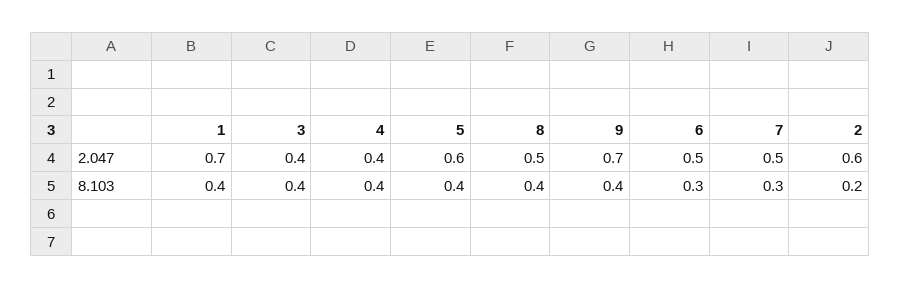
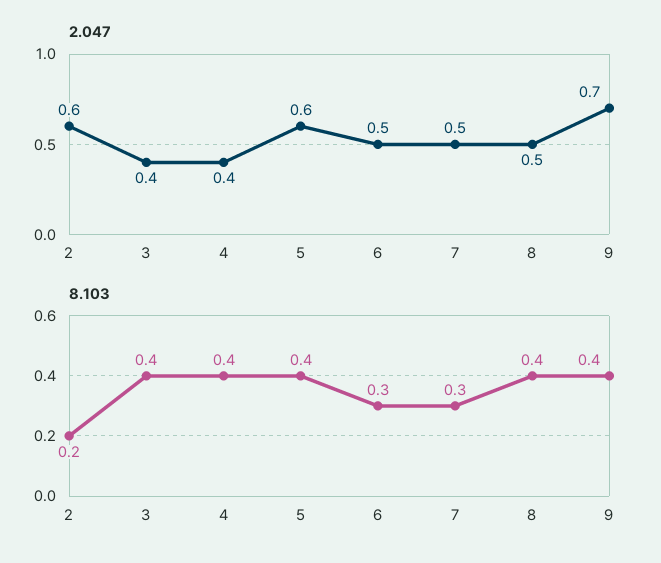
  {
    "2.047": {
-     "1": 0.7,
      "3": 0.4,
      "4": 0.4,
      "5": 0.6,
      "8": 0.5,
      "9": 0.7,
      "6": 0.5,
      "7": 0.5,
      "2": 0.6
    },
    "8.103": {
-     "1": 0.4,
      "3": 0.4,
      "4": 0.4,
      "5": 0.4,
      "8": 0.4,
      "9": 0.4,
      "6": 0.3,
      "7": 0.3,
      "2": 0.2
    }
  }

